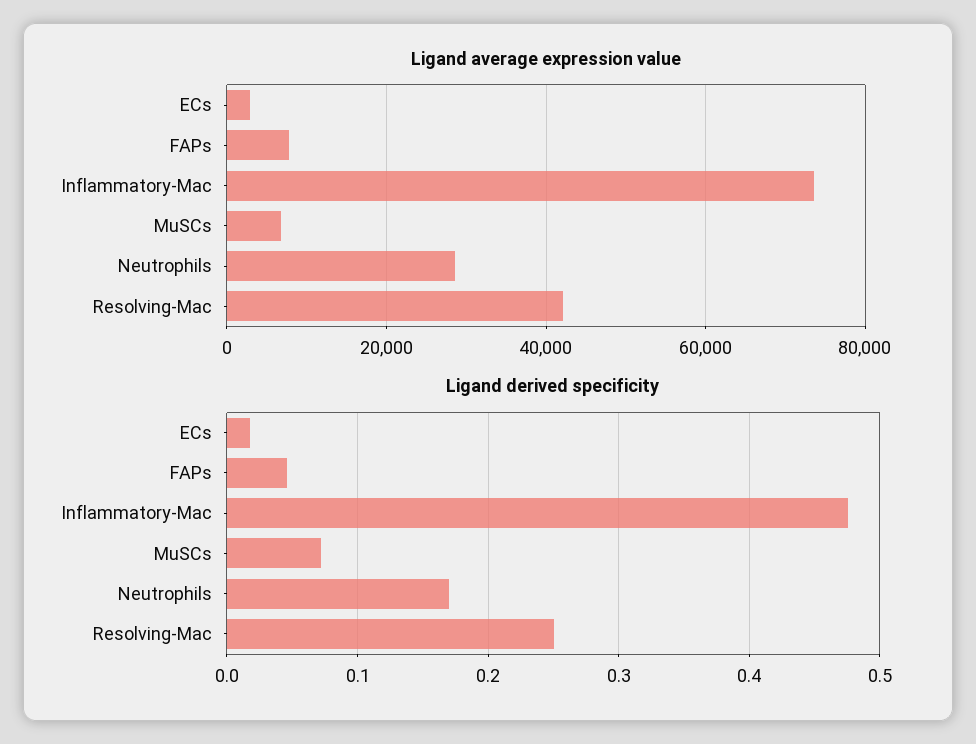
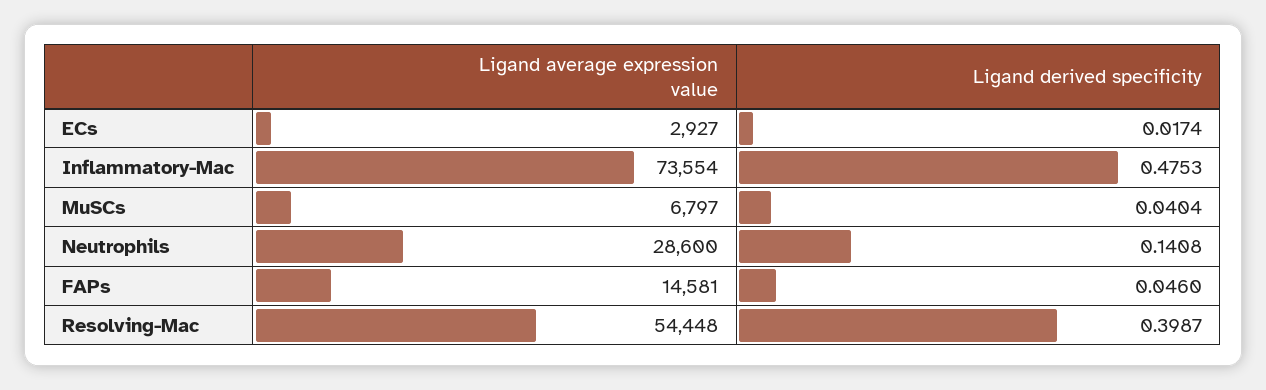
  {
    "Ligand average expression value": {
      "ECs": 2927,
-     "FAPs": 8000,
+     "FAPs": 14581,
      "Inflammatory-Mac": 73554,
      "MuSCs": 6797,
      "Neutrophils": 28600,
-     "Resolving-Mac": 42000
+     "Resolving-Mac": 54448
    },
    "Ligand derived specificity": {
      "ECs": 0.0174,
      "FAPs": 0.046,
      "Inflammatory-Mac": 0.4753,
-     "MuSCs": 0.07,
+     "MuSCs": 0.0404,
-     "Neutrophils": 0.17,
+     "Neutrophils": 0.1408,
-     "Resolving-Mac": 0.25
+     "Resolving-Mac": 0.3987
    }
  }

